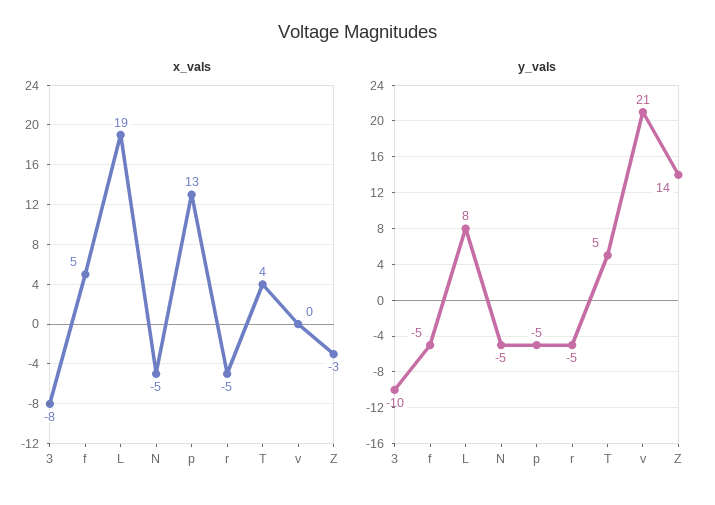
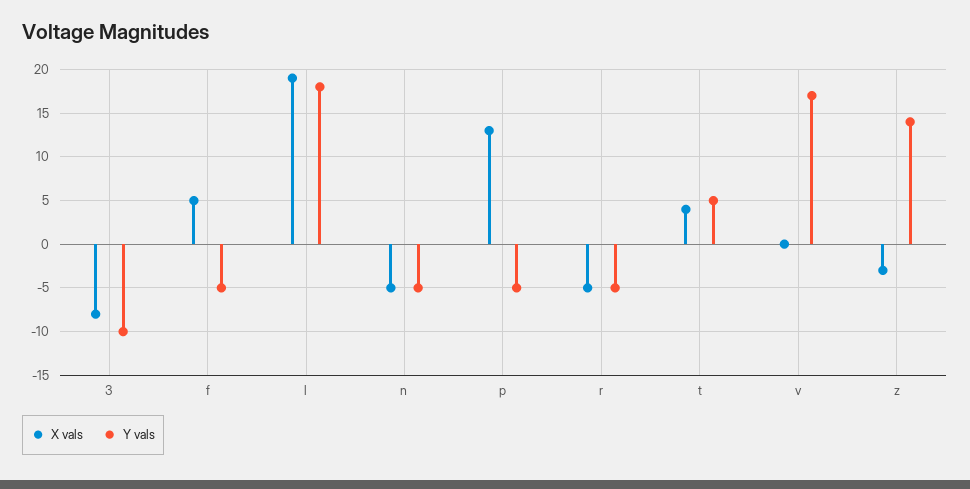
  {
    "x_vals": {
      "3": -8,
      "f": 5,
      "L": 19,
      "N": -5,
      "p": 13,
      "r": -5,
      "T": 4,
      "v": 0,
      "Z": -3
    },
    "y_vals": {
      "3": -10,
      "f": -5,
-     "L": 8,
+     "L": 18,
      "N": -5,
      "p": -5,
      "r": -5,
      "T": 5,
-     "v": 21,
+     "v": 17,
      "Z": 14
    }
  }

